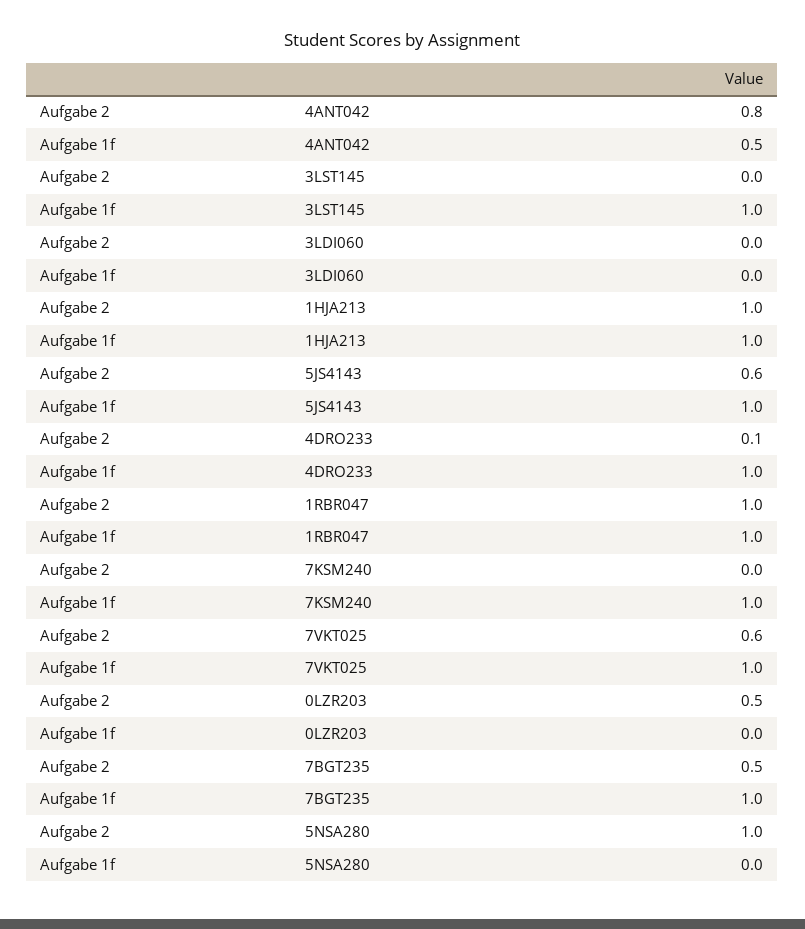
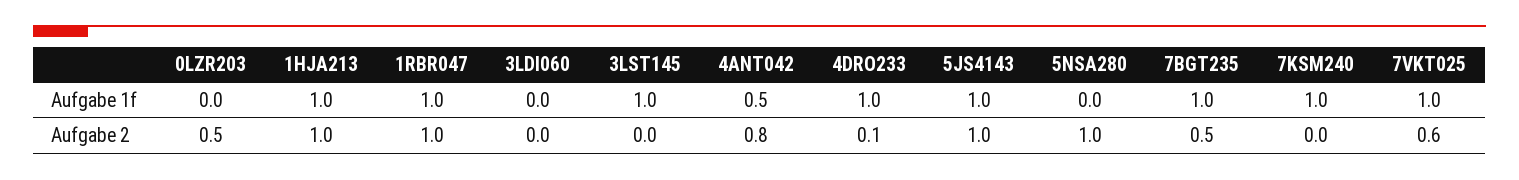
  {
    "Aufgabe 2": {
      "4ANT042": 0.8,
      "3LST145": 0,
      "3LDI060": 0,
      "1HJA213": 1,
-     "5JS4143": 0.6,
+     "5JS4143": 1,
      "4DRO233": 0.1,
      "1RBR047": 1,
      "7KSM240": 0,
      "7VKT025": 0.6,
      "0LZR203": 0.5,
      "7BGT235": 0.5,
      "5NSA280": 1
    },
    "Aufgabe 1f": {
      "4ANT042": 0.5,
      "3LST145": 1,
      "3LDI060": 0,
      "1HJA213": 1,
      "5JS4143": 1,
      "4DRO233": 1,
      "1RBR047": 1,
      "7KSM240": 1,
      "7VKT025": 1,
      "0LZR203": 0,
      "7BGT235": 1,
      "5NSA280": 0
    }
  }

